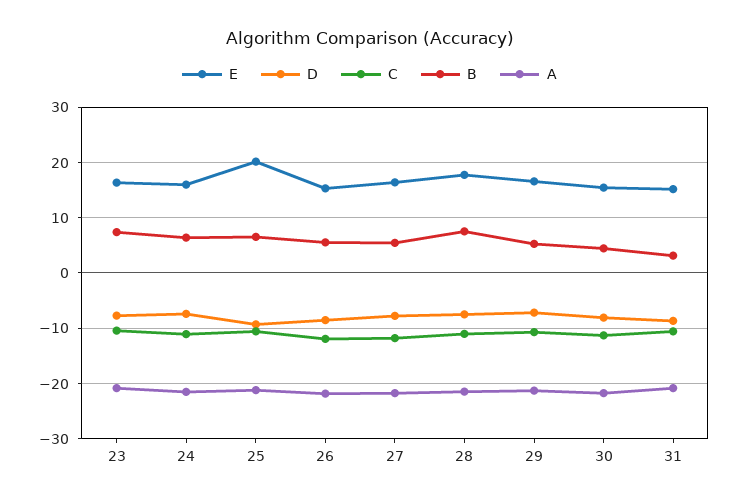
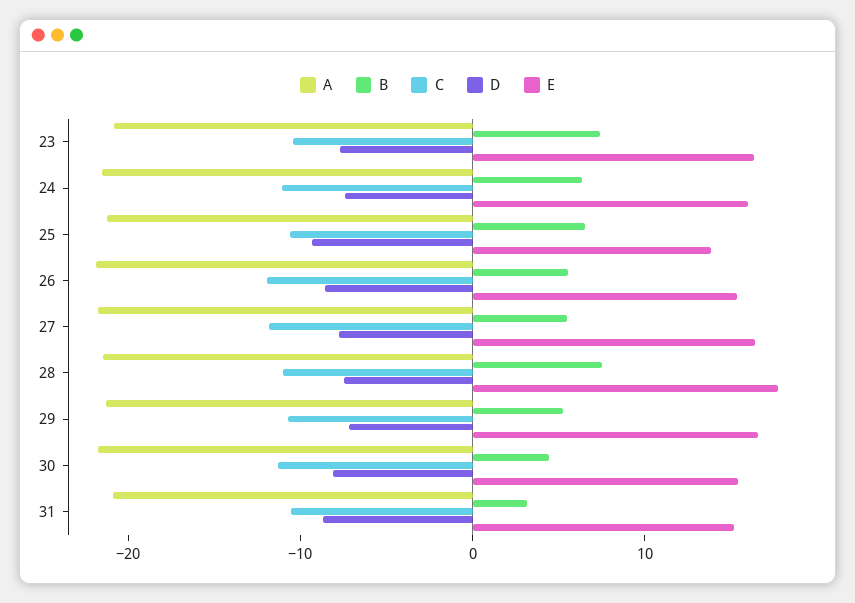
  {
    "E": {
      "23": 16,
      "24": 16,
-     "25": 20,
+     "25": 14,
      "26": 16,
      "27": 16,
      "28": 18,
      "29": 16,
      "30": 16,
      "31": 16
    },
    "D": {
      "23": -8,
      "24": -8,
      "25": -10,
      "26": -8,
      "27": -8,
      "28": -8,
      "29": -8,
      "30": -8,
      "31": -8
    },
    "C": {
      "23": -10,
      "24": -12,
      "25": -10,
      "26": -12,
      "27": -12,
      "28": -12,
      "29": -10,
      "30": -12,
      "31": -10
    },
    "B": {
      "23": 8,
      "24": 6,
      "25": 6,
      "26": 6,
      "27": 6,
      "28": 8,
      "29": 6,
      "30": 4,
      "31": 4
    },
    "A": {
      "23": -20,
      "24": -22,
      "25": -22,
      "26": -22,
      "27": -22,
      "28": -22,
      "29": -22,
      "30": -22,
      "31": -20
    }
  }

